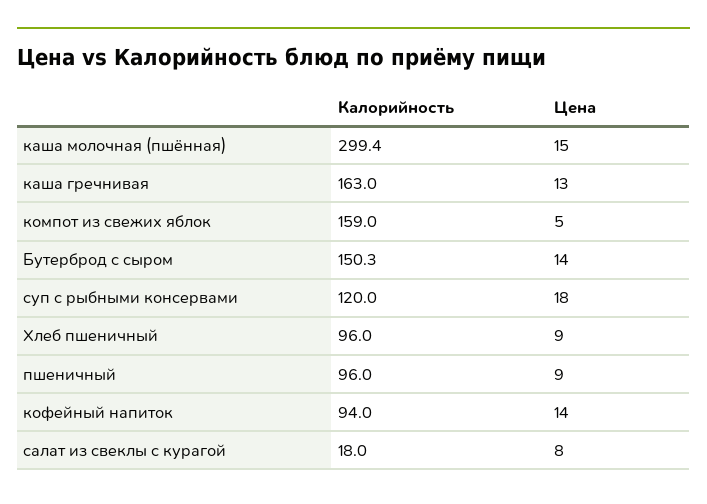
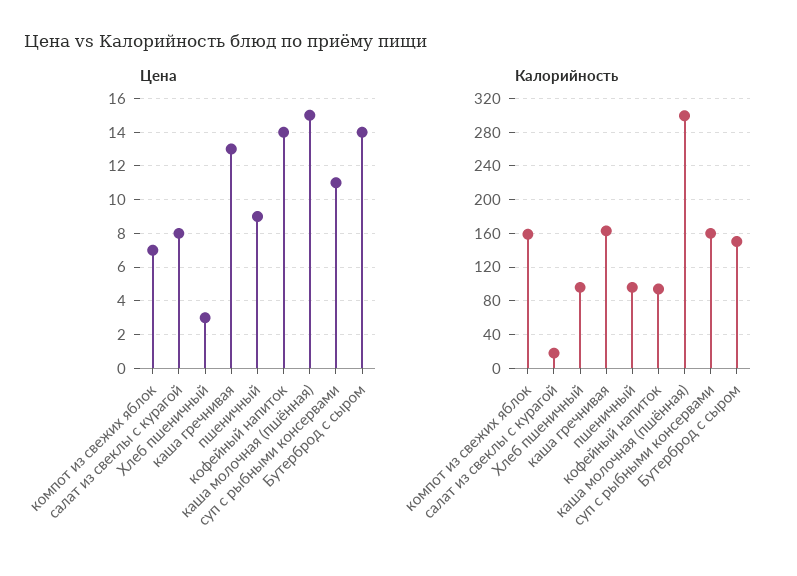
  {
    "Калорийность": {
      "каша молочная (пшённая)": 299.4,
      "каша гречнивая": 163,
      "компот из свежих яблок": 159,
      "Бутерброд с сыром": 150.3,
-     "суп с рыбными консервами": 120,
+     "суп с рыбными консервами": 160,
      "Хлеб пшеничный": 96,
      "пшеничный": 96,
      "кофейный напиток": 94,
      "салат из свеклы с курагой": 18
    },
    "Цена": {
      "каша молочная (пшённая)": 15,
      "каша гречнивая": 13,
-     "компот из свежих яблок": 5,
+     "компот из свежих яблок": 7,
      "Бутерброд с сыром": 14,
-     "суп с рыбными консервами": 18,
+     "суп с рыбными консервами": 11,
-     "Хлеб пшеничный": 9,
+     "Хлеб пшеничный": 3,
      "пшеничный": 9,
      "кофейный напиток": 14,
      "салат из свеклы с курагой": 8
    }
  }

